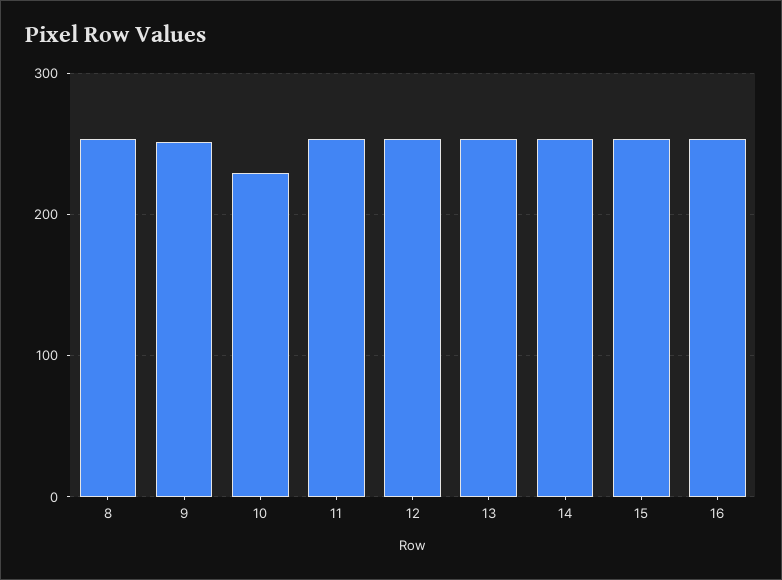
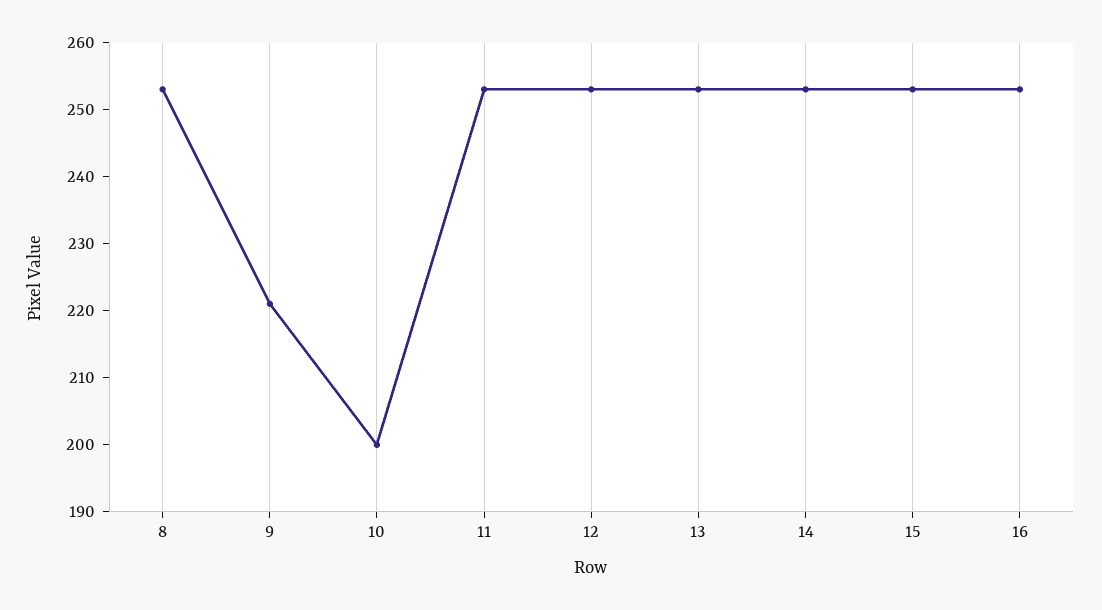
  {
    "8": 255,
-   "9": 250,
+   "9": 220,
-   "10": 230,
+   "10": 200,
    "11": 255,
    "12": 255,
    "13": 255,
    "14": 255,
    "15": 255,
    "16": 255
  }

